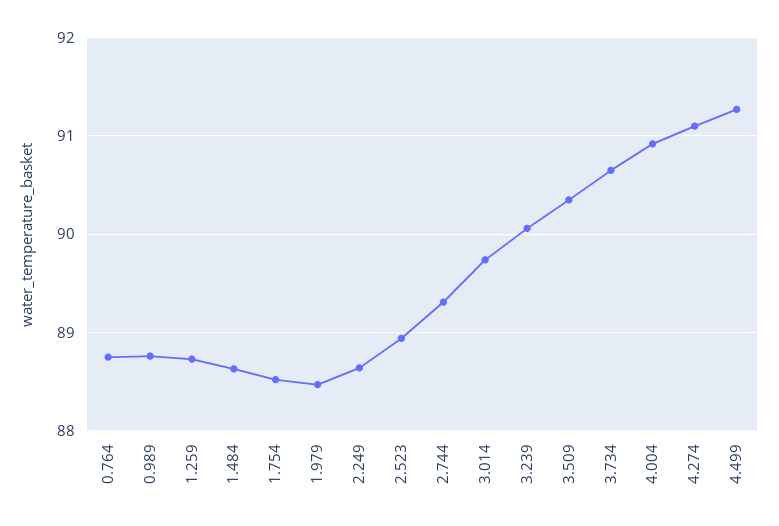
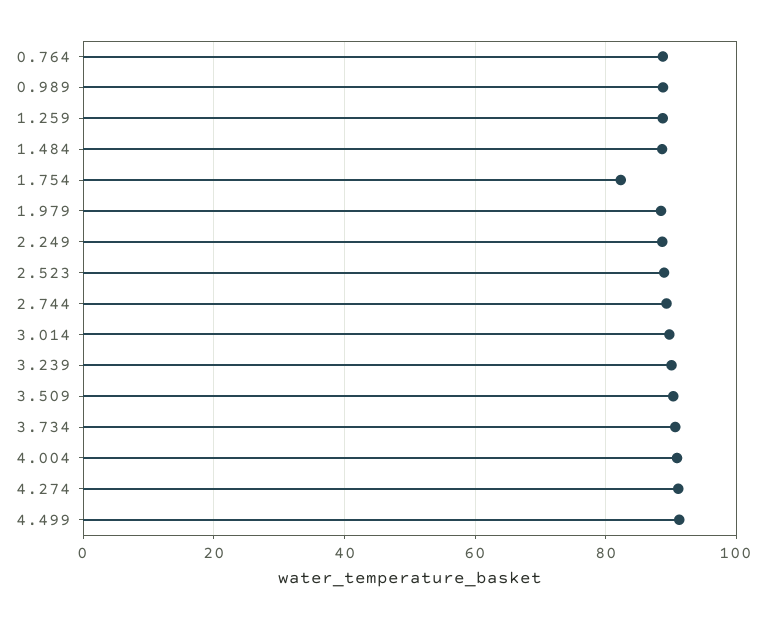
  {
    "0.764": 88.8,
    "0.989": 88.8,
    "1.259": 88.7,
    "1.484": 88.6,
-   "1.754": 88.5,
+   "1.754": 82,
    "1.979": 88.5,
    "2.249": 88.6,
    "2.523": 88.9,
    "2.744": 89.3,
    "3.014": 89.7,
    "3.239": 90.1,
    "3.509": 90.4,
    "3.734": 90.7,
    "4.004": 90.9,
    "4.274": 91.1,
    "4.499": 91.3
  }

